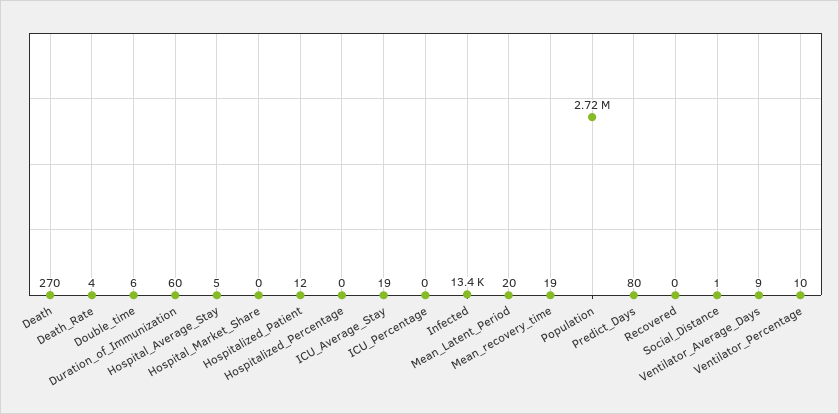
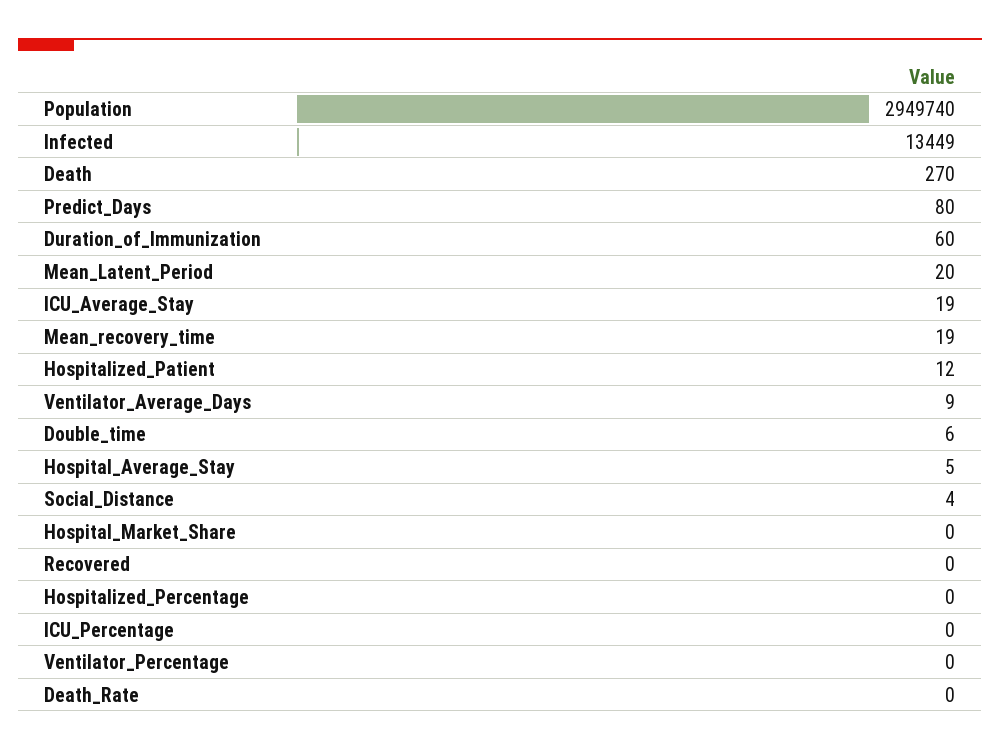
  {
    "Death": 270,
-   "Death_Rate": 4,
+   "Death_Rate": 0,
    "Double_time": 6,
    "Duration_of_Immunization": 60,
    "Hospital_Average_Stay": 5,
    "Hospital_Market_Share": 0,
    "Hospitalized_Patient": 12,
    "Hospitalized_Percentage": 0,
    "ICU_Average_Stay": 19,
    "ICU_Percentage": 0,
    "Infected": 13449,
    "Mean_Latent_Period": 20,
    "Mean_recovery_time": 19,
-   "Population": 2720000,
+   "Population": 2949740,
    "Predict_Days": 80,
    "Recovered": 0,
-   "Social_Distance": 1,
+   "Social_Distance": 4,
    "Ventilator_Average_Days": 9,
-   "Ventilator_Percentage": 10
+   "Ventilator_Percentage": 0
  }

